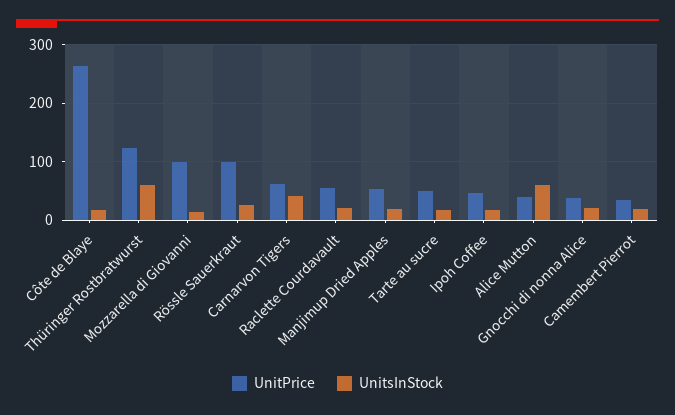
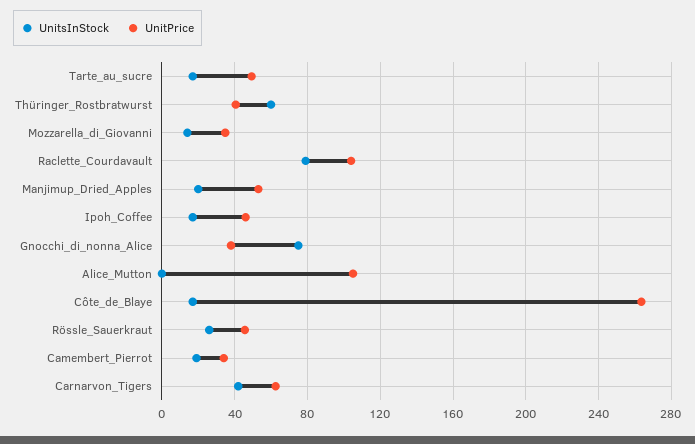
  {
    "UnitPrice": {
      "Côte de Blaye": 265,
-     "Thüringer Rostbratwurst": 120,
+     "Thüringer Rostbratwurst": 40,
-     "Mozzarella di Giovanni": 100,
+     "Mozzarella di Giovanni": 35,
-     "Rössle Sauerkraut": 100,
+     "Rössle Sauerkraut": 45,
      "Carnarvon Tigers": 65,
-     "Raclette Courdavault": 60,
+     "Raclette Courdavault": 105,
      "Manjimup Dried Apples": 55,
      "Tarte au sucre": 50,
      "Ipoh Coffee": 45,
-     "Alice Mutton": 40,
+     "Alice Mutton": 105,
      "Gnocchi di nonna Alice": 40,
      "Camembert Pierrot": 35
    },
    "UnitsInStock": {
      "Côte de Blaye": 15,
      "Thüringer Rostbratwurst": 60,
      "Mozzarella di Giovanni": 15,
      "Rössle Sauerkraut": 25,
      "Carnarvon Tigers": 40,
-     "Raclette Courdavault": 20,
+     "Raclette Courdavault": 80,
      "Manjimup Dried Apples": 20,
      "Tarte au sucre": 15,
      "Ipoh Coffee": 15,
-     "Alice Mutton": 60,
+     "Alice Mutton": 0,
-     "Gnocchi di nonna Alice": 20,
+     "Gnocchi di nonna Alice": 75,
      "Camembert Pierrot": 20
    }
  }

